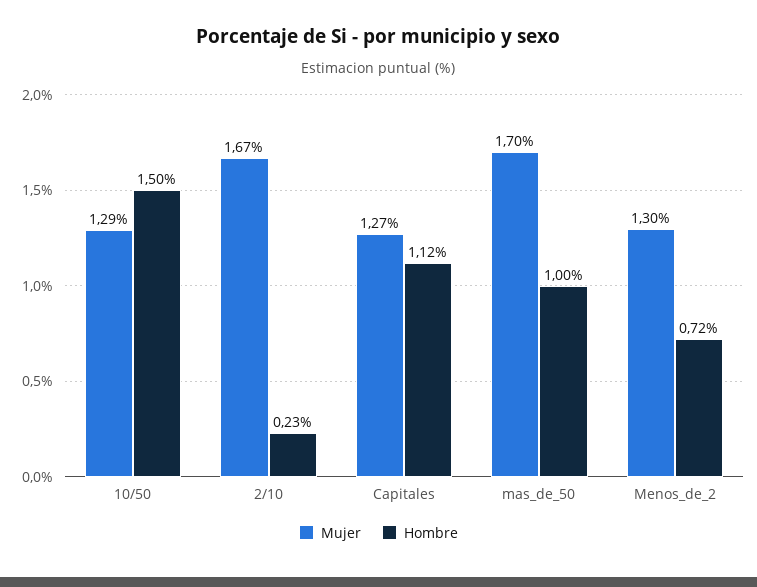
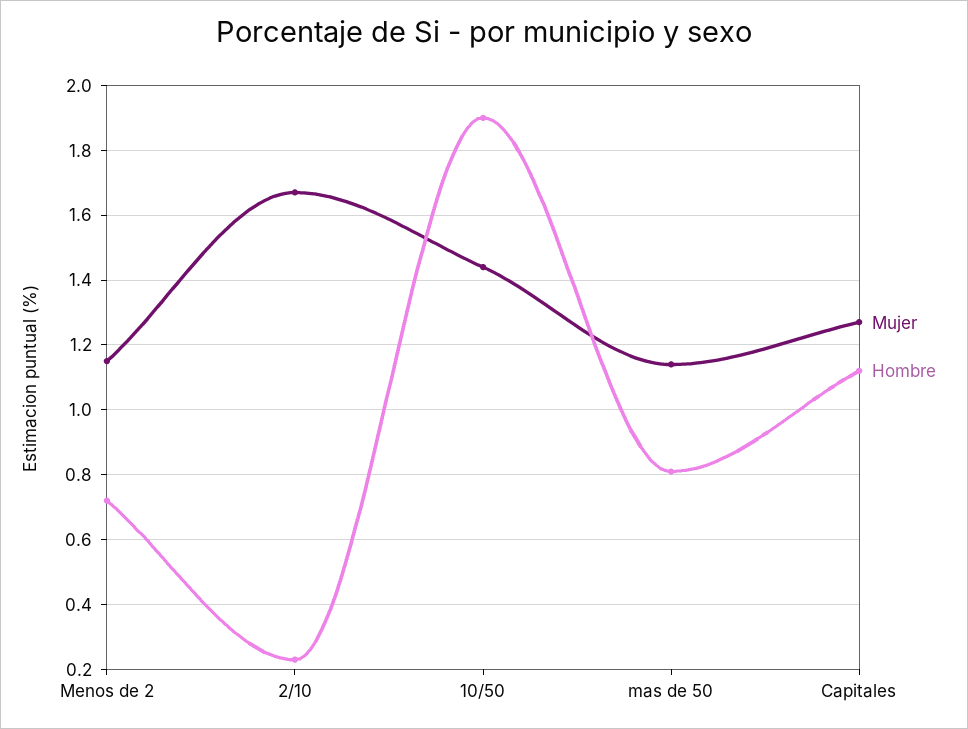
  {
    "Mujer": {
-     "10/50": 1.29,
+     "10/50": 1.45,
      "2/10": 1.67,
      "Capitales": 1.27,
-     "mas_de_50": 1.7,
+     "mas_de_50": 1.15,
-     "Menos_de_2": 1.3
+     "Menos_de_2": 1.15
    },
    "Hombre": {
-     "10/50": 1.5,
+     "10/50": 1.9,
      "2/10": 0.23,
      "Capitales": 1.12,
-     "mas_de_50": 1,
+     "mas_de_50": 0.8,
      "Menos_de_2": 0.72
    }
  }

